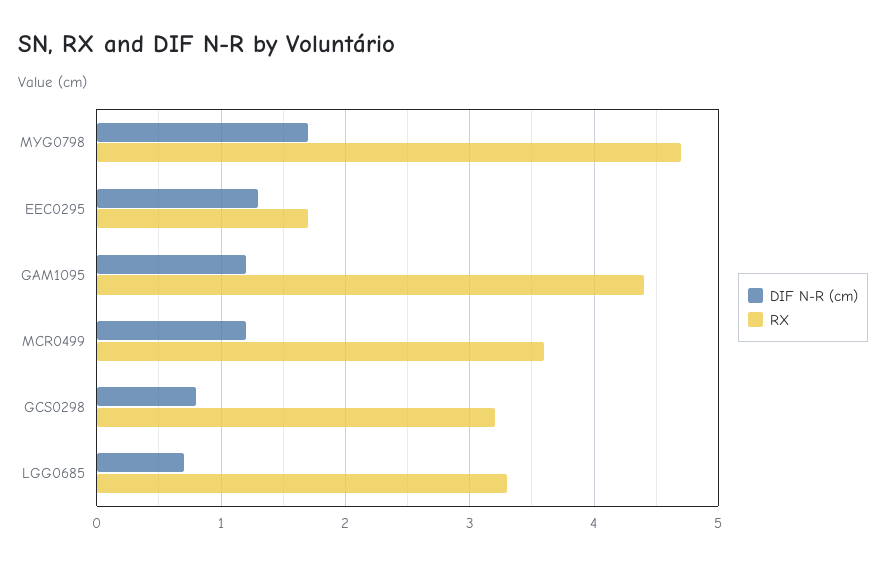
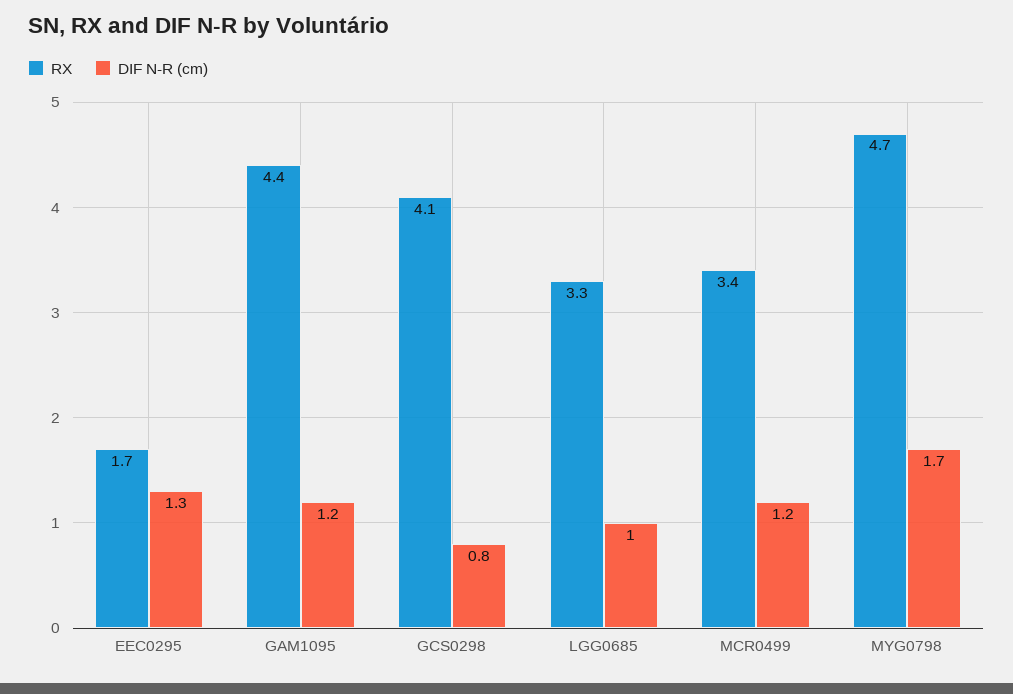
  {
    "DIF N-R (cm)": {
      "MYG0798": 1.7,
      "EEC0295": 1.3,
      "GAM1095": 1.2,
      "MCR0499": 1.2,
      "GCS0298": 0.8,
-     "LGG0685": 0.7
+     "LGG0685": 1
    },
    "RX": {
      "MYG0798": 4.7,
      "EEC0295": 1.7,
      "GAM1095": 4.4,
-     "MCR0499": 3.6,
+     "MCR0499": 3.4,
-     "GCS0298": 3.2,
+     "GCS0298": 4.1,
      "LGG0685": 3.3
    }
  }

